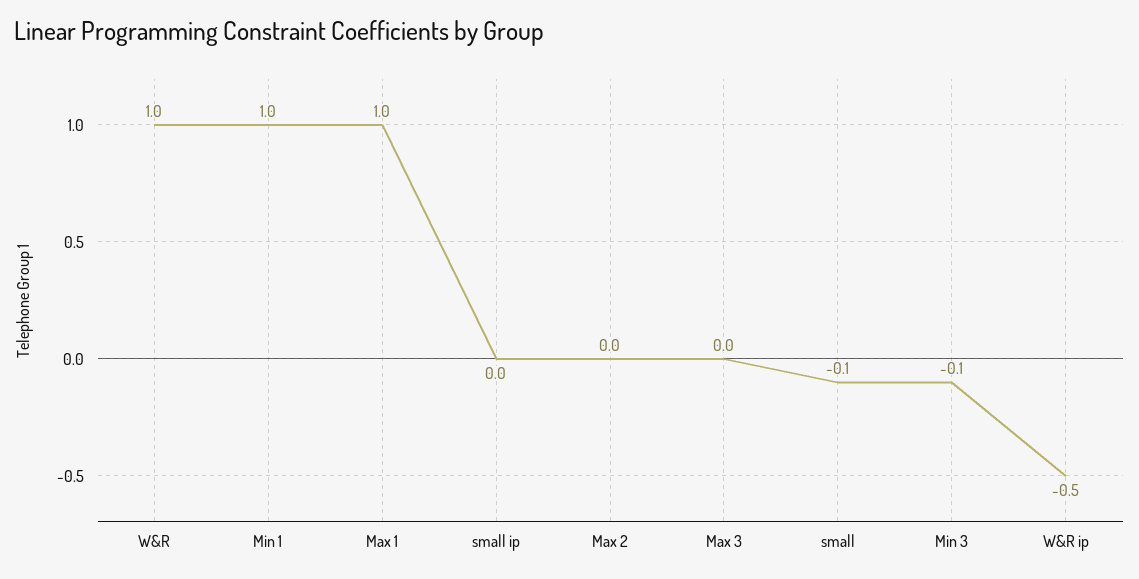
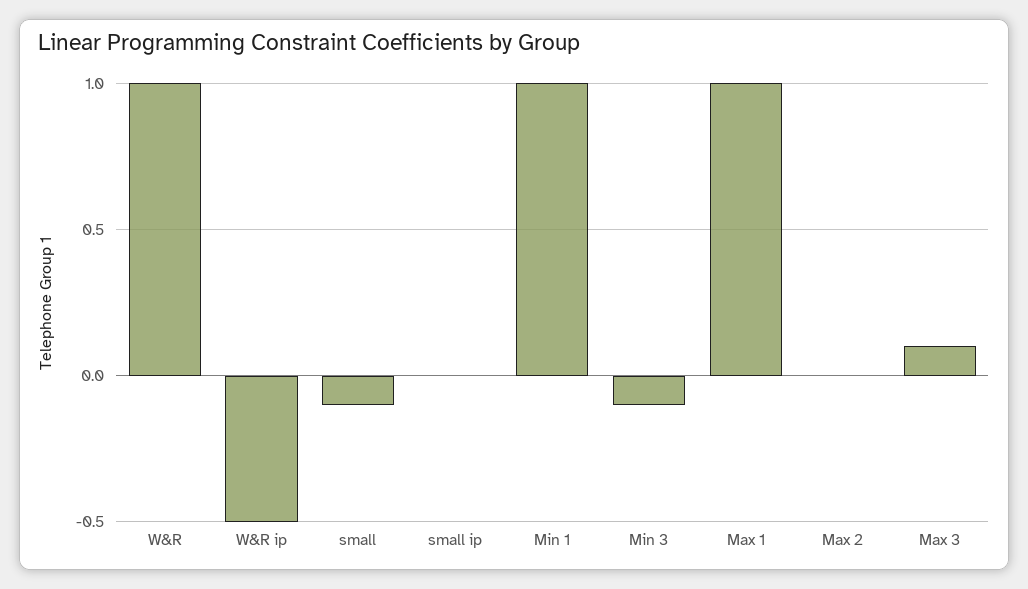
  {
    "W&R": 1,
    "Min 1": 1,
    "Max 1": 1,
    "small ip": 0,
    "Max 2": 0,
-   "Max 3": 0,
+   "Max 3": 0.1,
    "small": -0.1,
    "Min 3": -0.1,
    "W&R ip": -0.5
  }

